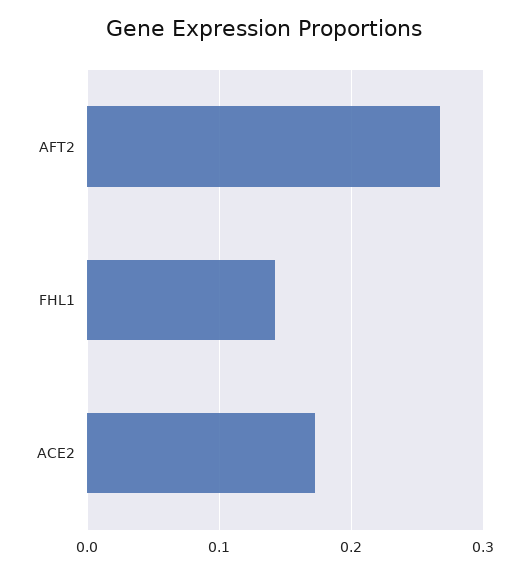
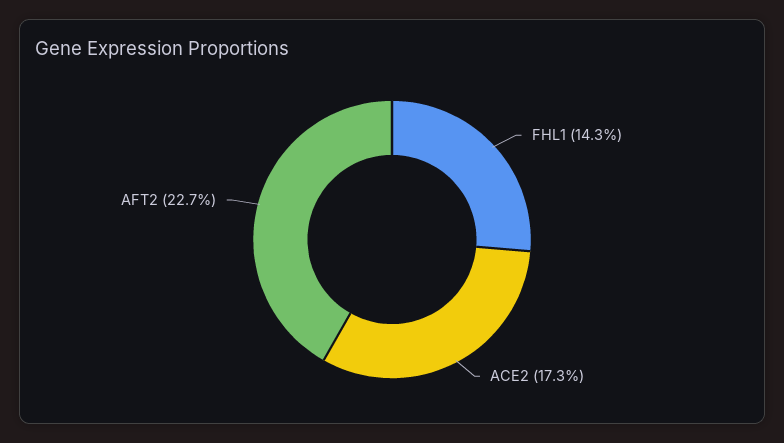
  {
-   "AFT2": 0.27,
+   "AFT2": 0.227,
    "FHL1": 0.143,
    "ACE2": 0.173
  }

